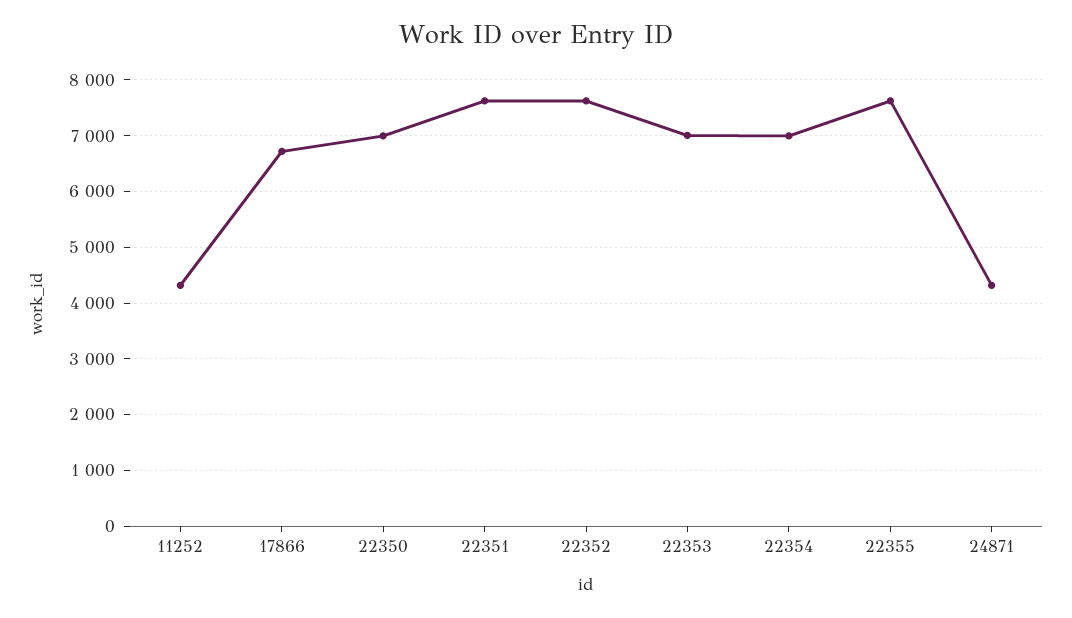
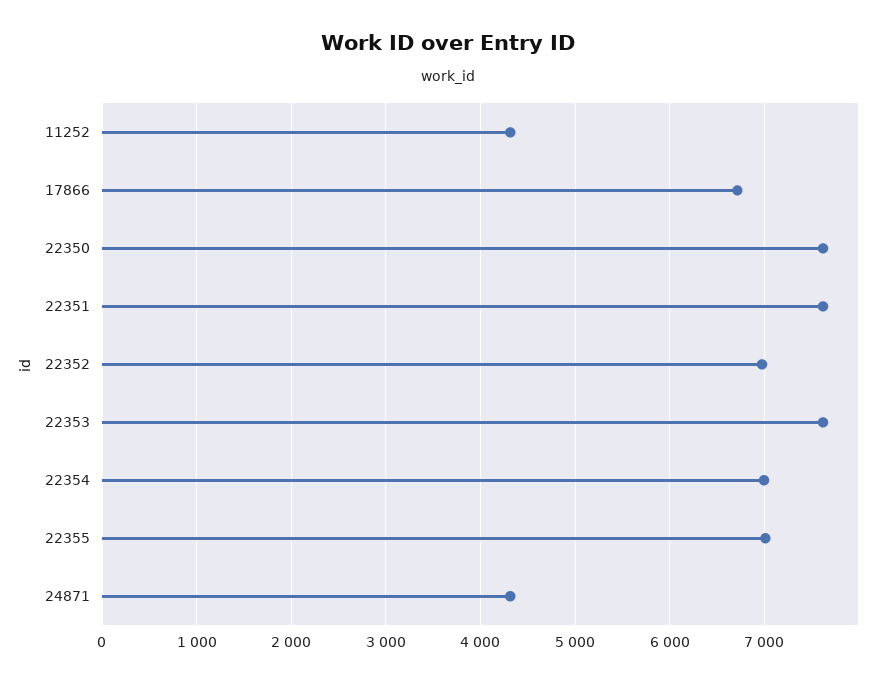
  {
    "11252": 4300,
    "17866": 6700,
-   "22350": 7000,
+   "22350": 7600,
    "22351": 7600,
-   "22352": 7600,
+   "22352": 7000,
-   "22353": 7000,
+   "22353": 7600,
    "22354": 7000,
-   "22355": 7600,
+   "22355": 7000,
    "24871": 4300
  }

